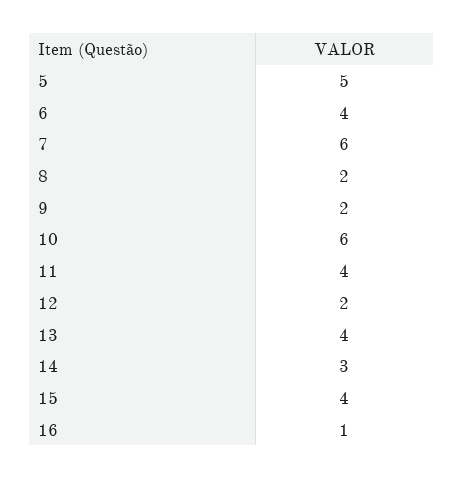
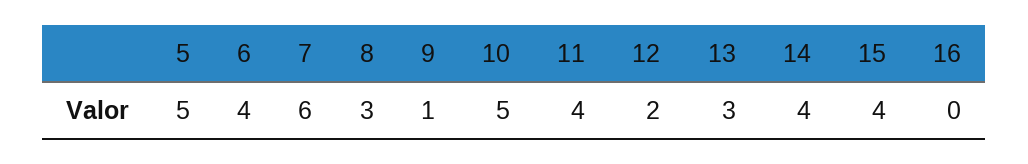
  {
    "5": 5,
    "6": 4,
    "7": 6,
-   "8": 2,
+   "8": 3,
-   "9": 2,
+   "9": 1,
-   "10": 6,
+   "10": 5,
    "11": 4,
    "12": 2,
-   "13": 4,
+   "13": 3,
-   "14": 3,
+   "14": 4,
    "15": 4,
-   "16": 1
+   "16": 0
  }

